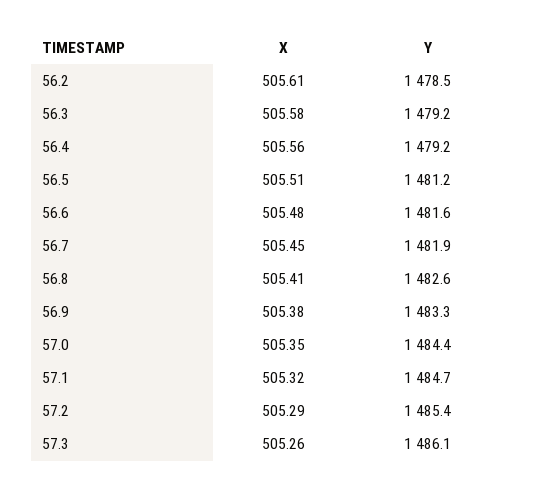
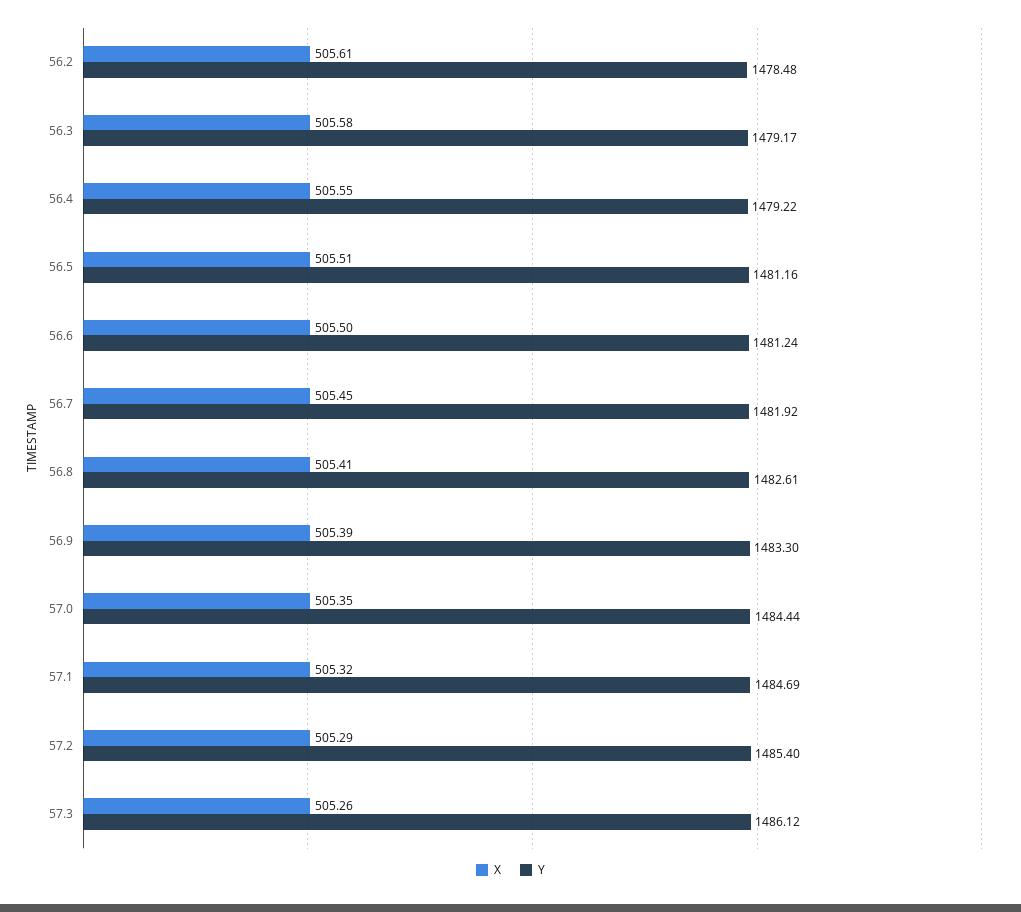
  {
    "X": {
      "56.2": 505.61,
      "56.3": 505.58,
-     "56.4": 505.56,
+     "56.4": 505.55,
      "56.5": 505.51,
-     "56.6": 505.48,
+     "56.6": 505.5,
      "56.7": 505.45,
      "56.8": 505.41,
-     "56.9": 505.38,
+     "56.9": 505.39,
      "57.0": 505.35,
      "57.1": 505.32,
      "57.2": 505.29,
      "57.3": 505.26
    },
    "Y": {
      "56.2": 1478.48,
      "56.3": 1479.17,
      "56.4": 1479.22,
      "56.5": 1481.16,
-     "56.6": 1481.6,
+     "56.6": 1481.24,
      "56.7": 1481.92,
      "56.8": 1482.61,
      "56.9": 1483.3,
      "57.0": 1484.44,
      "57.1": 1484.69,
      "57.2": 1485.4,
      "57.3": 1486.12
    }
  }

